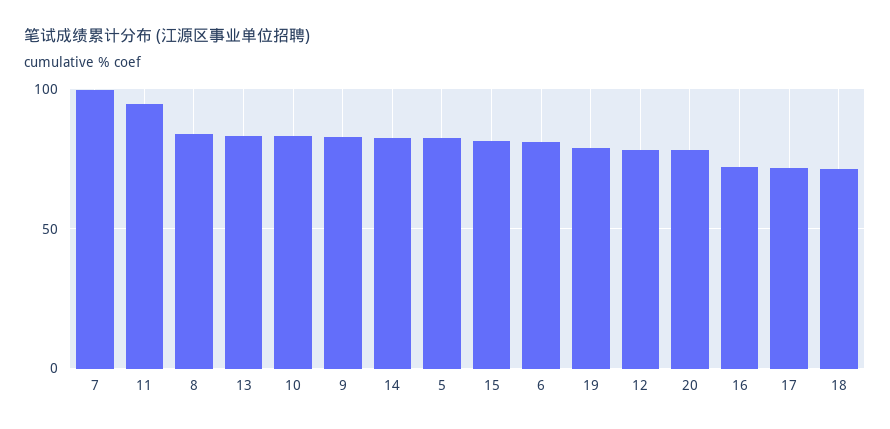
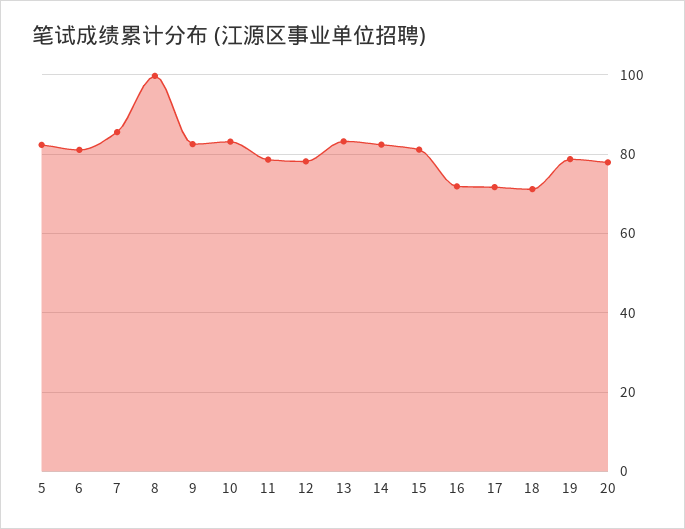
  {
-   "7": 100,
+   "7": 86,
-   "11": 95,
+   "11": 78,
-   "8": 85,
+   "8": 100,
    "13": 84,
    "10": 84,
    "9": 82,
    "14": 82,
    "5": 82,
    "15": 82,
    "6": 82,
    "19": 78,
    "12": 78,
    "20": 78,
    "16": 72,
    "17": 72,
    "18": 72
  }

